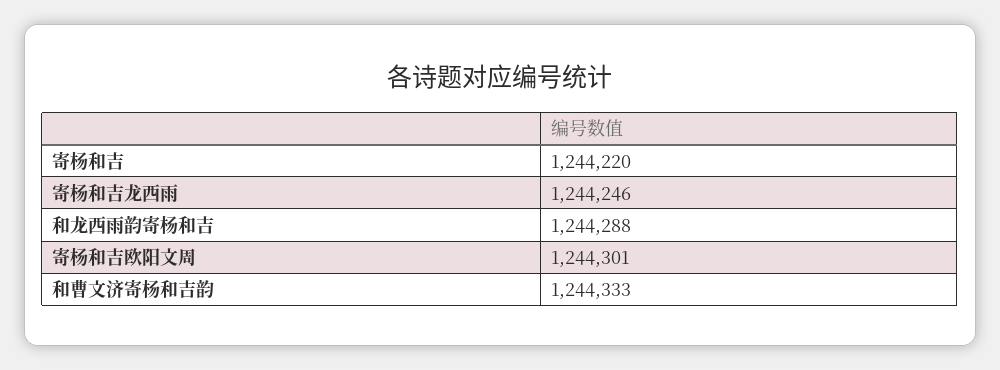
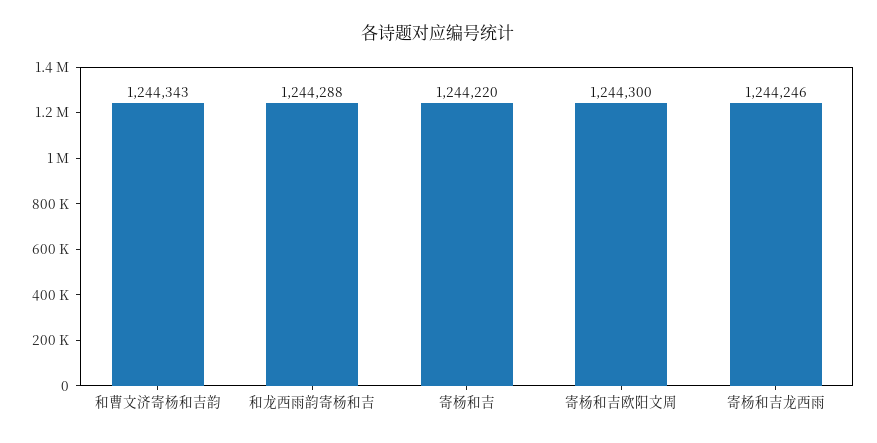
  {
    "寄杨和吉": 1244220,
    "寄杨和吉龙西雨": 1244246,
    "和龙西雨韵寄杨和吉": 1244288,
-   "寄杨和吉欧阳文周": 1244301,
+   "寄杨和吉欧阳文周": 1244300,
-   "和曹文济寄杨和吉韵": 1244333
+   "和曹文济寄杨和吉韵": 1244343
  }

